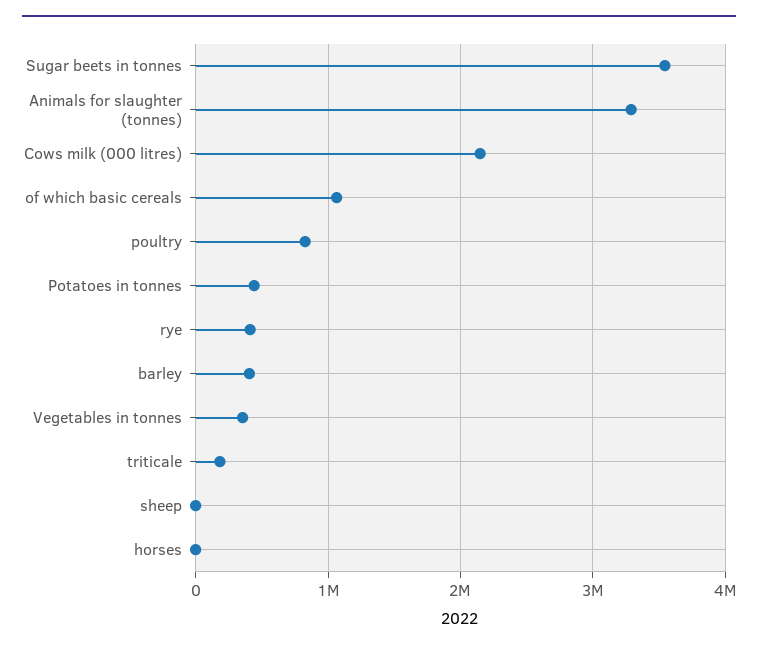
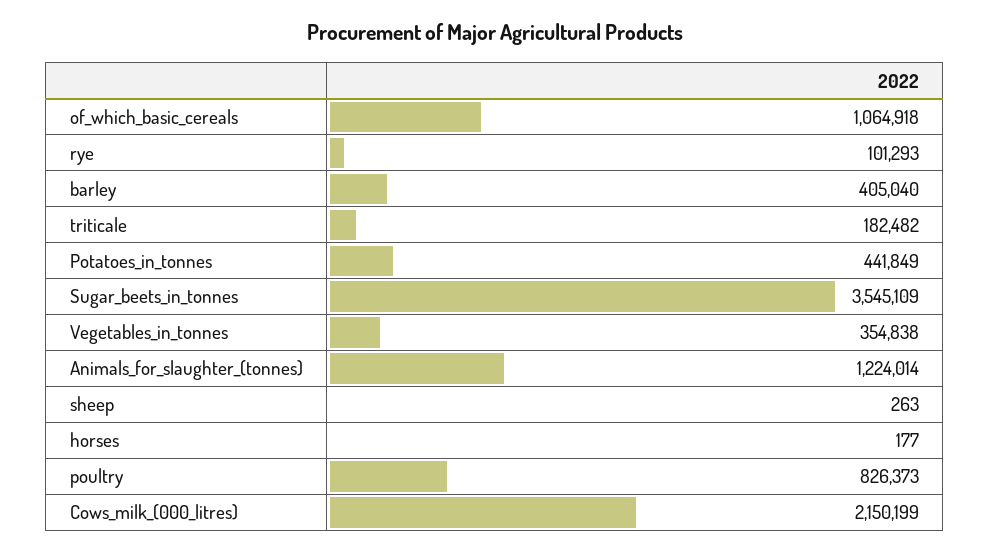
  {
    "Sugar beets in tonnes": 3545109,
-   "Animals for slaughter (tonnes)": 3300000,
+   "Animals for slaughter (tonnes)": 1224014,
    "Cows milk (000 litres)": 2150199,
    "of which basic cereals": 1064918,
    "poultry": 826373,
    "Potatoes in tonnes": 441849,
-   "rye": 400000,
+   "rye": 101293,
    "barley": 405040,
    "Vegetables in tonnes": 354838,
    "triticale": 182482,
    "sheep": 263,
    "horses": 177
  }

